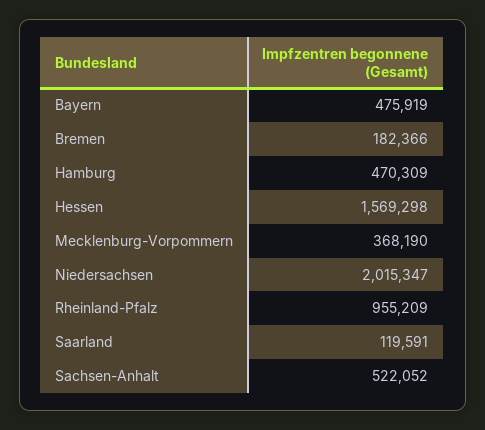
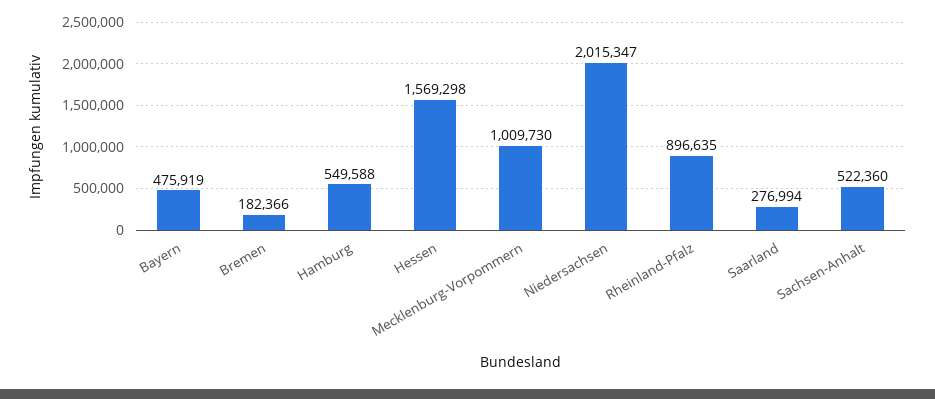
  {
    "Bayern": 475919,
    "Bremen": 182366,
-   "Hamburg": 470309,
+   "Hamburg": 549588,
    "Hessen": 1569298,
-   "Mecklenburg-Vorpommern": 368190,
+   "Mecklenburg-Vorpommern": 1009730,
    "Niedersachsen": 2015347,
-   "Rheinland-Pfalz": 955209,
+   "Rheinland-Pfalz": 896635,
-   "Saarland": 119591,
+   "Saarland": 276994,
-   "Sachsen-Anhalt": 522052
+   "Sachsen-Anhalt": 522360
  }

